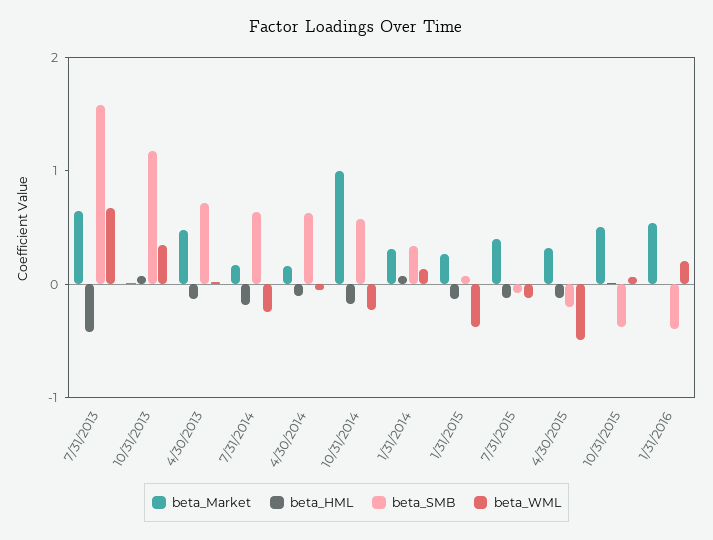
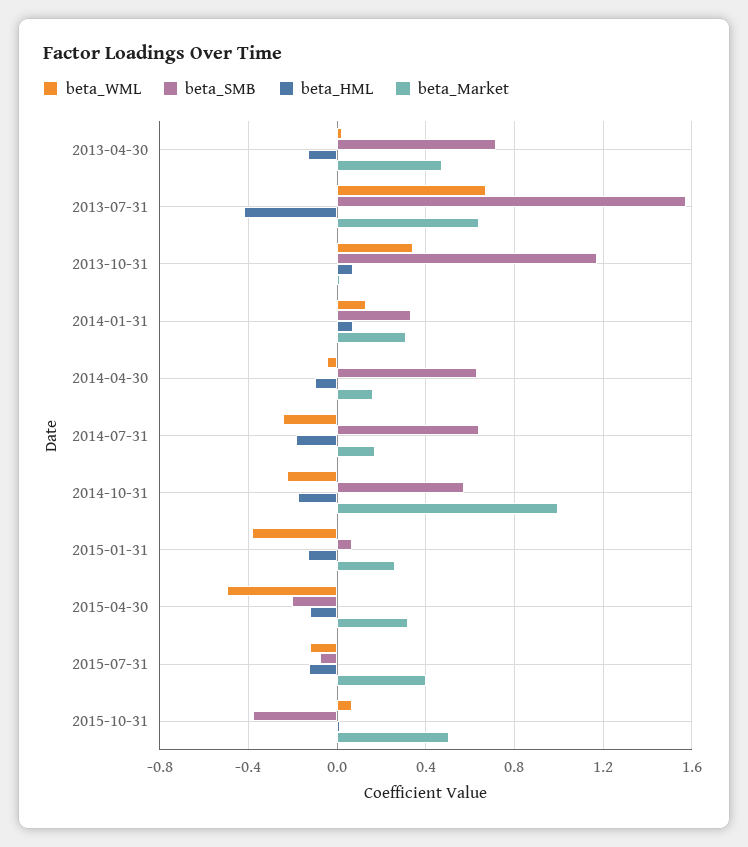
  {
    "beta_Market": {
      "7/31/2013": 0.65,
      "10/31/2013": 0,
      "4/30/2013": 0.45,
      "7/31/2014": 0.15,
      "4/30/2014": 0.15,
      "10/31/2014": 1,
      "1/31/2014": 0.3,
      "1/31/2015": 0.25,
      "7/31/2015": 0.4,
      "4/30/2015": 0.3,
-     "10/31/2015": 0.5,
+     "10/31/2015": 0.5
-     "1/31/2016": 0.6
    },
    "beta_HML": {
      "7/31/2013": -0.4,
      "10/31/2013": 0.05,
      "4/30/2013": -0.15,
      "7/31/2014": -0.2,
      "4/30/2014": -0.1,
      "10/31/2014": -0.2,
      "1/31/2014": 0.05,
      "1/31/2015": -0.15,
      "7/31/2015": -0.15,
      "4/30/2015": -0.1,
-     "10/31/2015": 0,
+     "10/31/2015": 0
-     "1/31/2016": 0
    },
    "beta_SMB": {
      "7/31/2013": 1.6,
      "10/31/2013": 1.15,
      "4/30/2013": 0.7,
      "7/31/2014": 0.65,
      "4/30/2014": 0.65,
      "10/31/2014": 0.55,
      "1/31/2014": 0.35,
      "1/31/2015": 0.05,
      "7/31/2015": -0.1,
      "4/30/2015": -0.2,
-     "10/31/2015": -0.4,
+     "10/31/2015": -0.4
-     "1/31/2016": -0.4
    },
    "beta_WML": {
      "7/31/2013": 0.65,
      "10/31/2013": 0.35,
      "4/30/2013": 0,
      "7/31/2014": -0.25,
      "4/30/2014": -0.05,
      "10/31/2014": -0.25,
      "1/31/2014": 0.15,
      "1/31/2015": -0.4,
      "7/31/2015": -0.1,
      "4/30/2015": -0.5,
-     "10/31/2015": 0.05,
+     "10/31/2015": 0.05
-     "1/31/2016": 0.2
    }
  }

